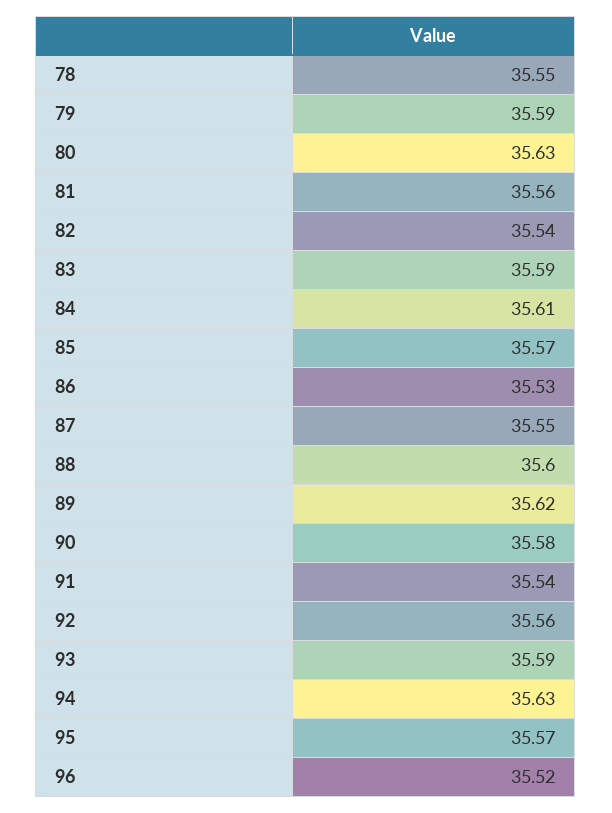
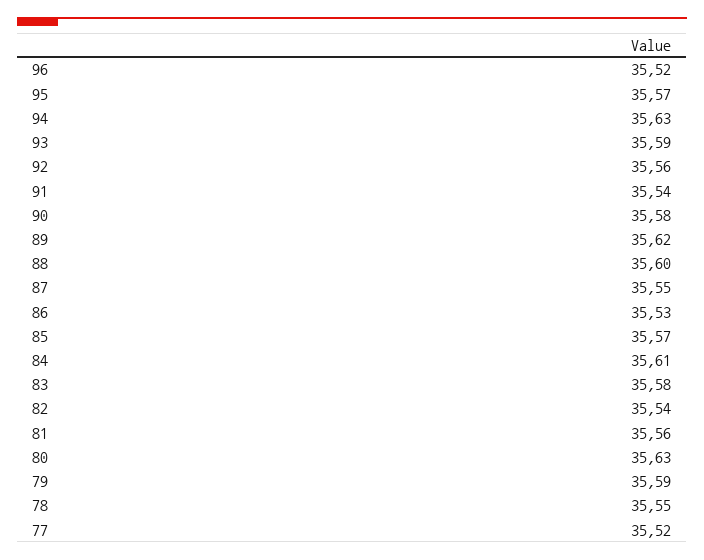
  {
    "78": 35.55,
    "79": 35.59,
    "80": 35.63,
    "81": 35.56,
    "82": 35.54,
-   "83": 35.59,
+   "83": 35.58,
    "84": 35.61,
    "85": 35.57,
    "86": 35.53,
    "87": 35.55,
    "88": 35.6,
    "89": 35.62,
    "90": 35.58,
    "91": 35.54,
    "92": 35.56,
    "93": 35.59,
    "94": 35.63,
    "95": 35.57,
-   "96": 35.52
+   "96": 35.52,
+   "77": 35.52
  }

